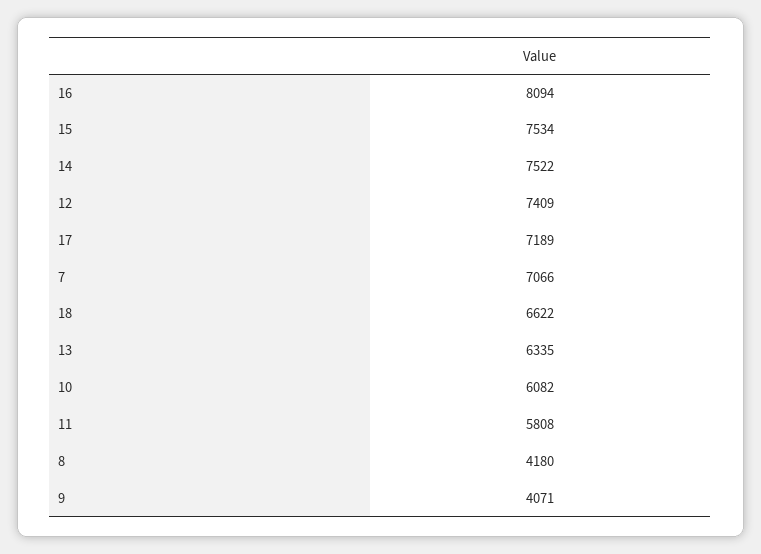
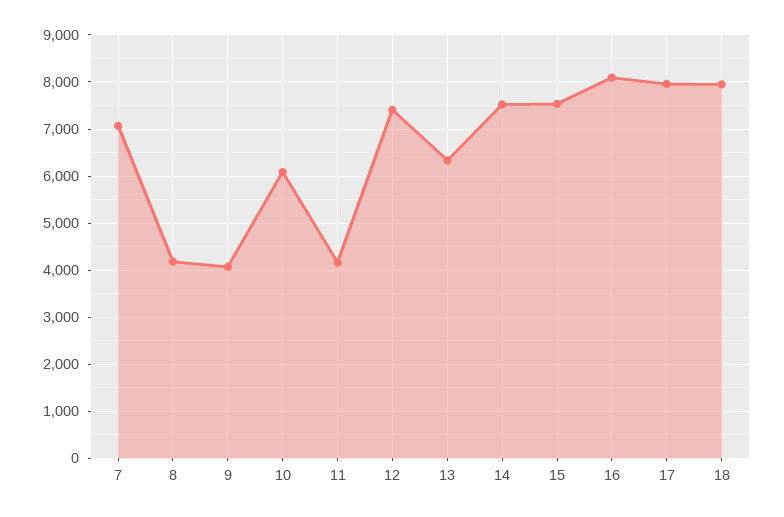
  {
    "16": 8094,
    "15": 7534,
    "14": 7522,
    "12": 7409,
-   "17": 7189,
+   "17": 8000,
    "7": 7066,
-   "18": 6622,
+   "18": 8000,
    "13": 6335,
    "10": 6082,
-   "11": 5808,
+   "11": 4200,
    "8": 4180,
    "9": 4071
  }

